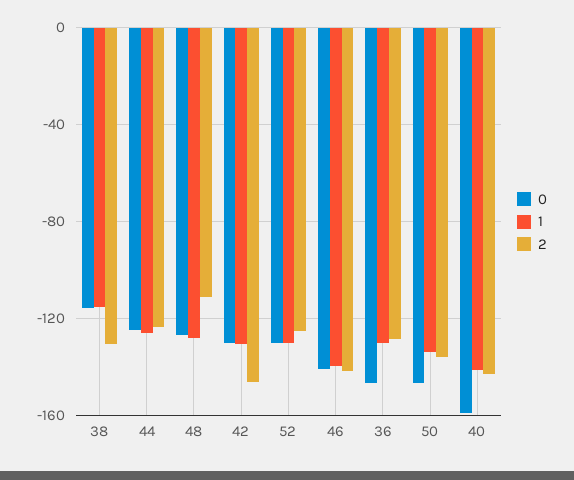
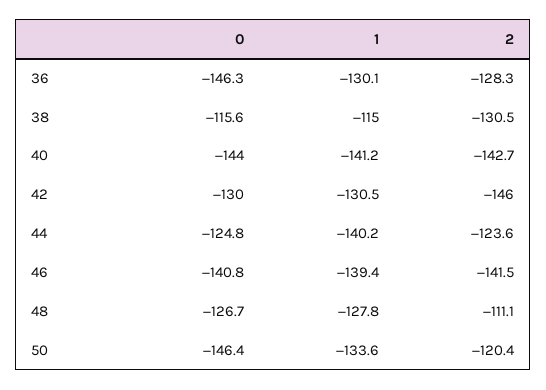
  {
    "0": {
      "38": -115.6,
      "44": -124.8,
      "48": -126.7,
      "42": -130,
-     "52": -130,
      "46": -140.8,
      "36": -146.3,
      "50": -146.4,
-     "40": -160
+     "40": -144
    },
    "1": {
      "38": -115,
-     "44": -125,
+     "44": -140.2,
      "48": -127.8,
      "42": -130.5,
-     "52": -130,
      "46": -139.4,
      "36": -130.1,
      "50": -133.6,
      "40": -141.2
    },
    "2": {
      "38": -130.5,
      "44": -123.6,
      "48": -111.1,
      "42": -146,
-     "52": -125,
      "46": -141.5,
      "36": -128.3,
-     "50": -135,
+     "50": -120.4,
      "40": -142.7
    }
  }

